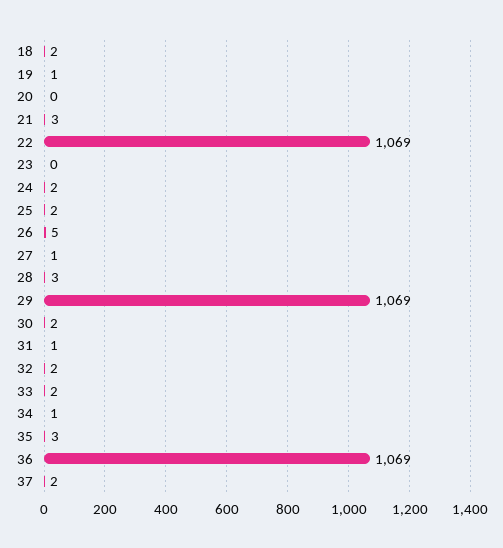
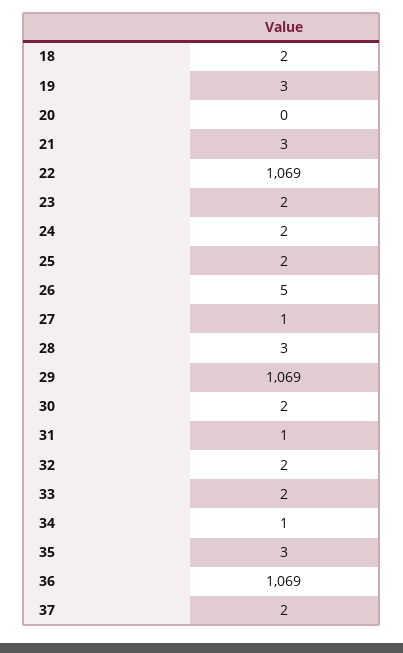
  {
    "18": 2,
-   "19": 1,
+   "19": 3,
    "20": 0,
    "21": 3,
    "22": 1069,
-   "23": 0,
+   "23": 2,
    "24": 2,
    "25": 2,
    "26": 5,
    "27": 1,
    "28": 3,
    "29": 1069,
    "30": 2,
    "31": 1,
    "32": 2,
    "33": 2,
    "34": 1,
    "35": 3,
    "36": 1069,
    "37": 2
  }

